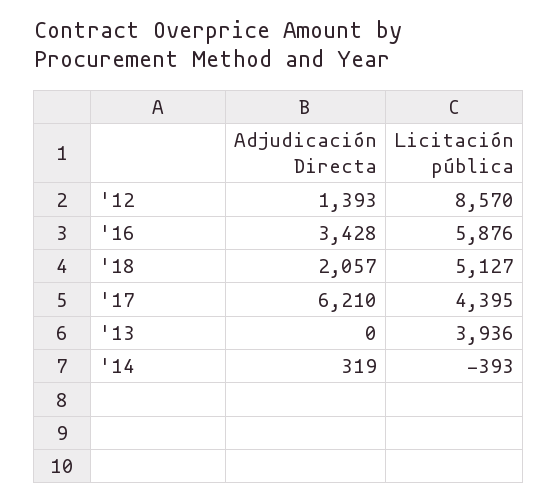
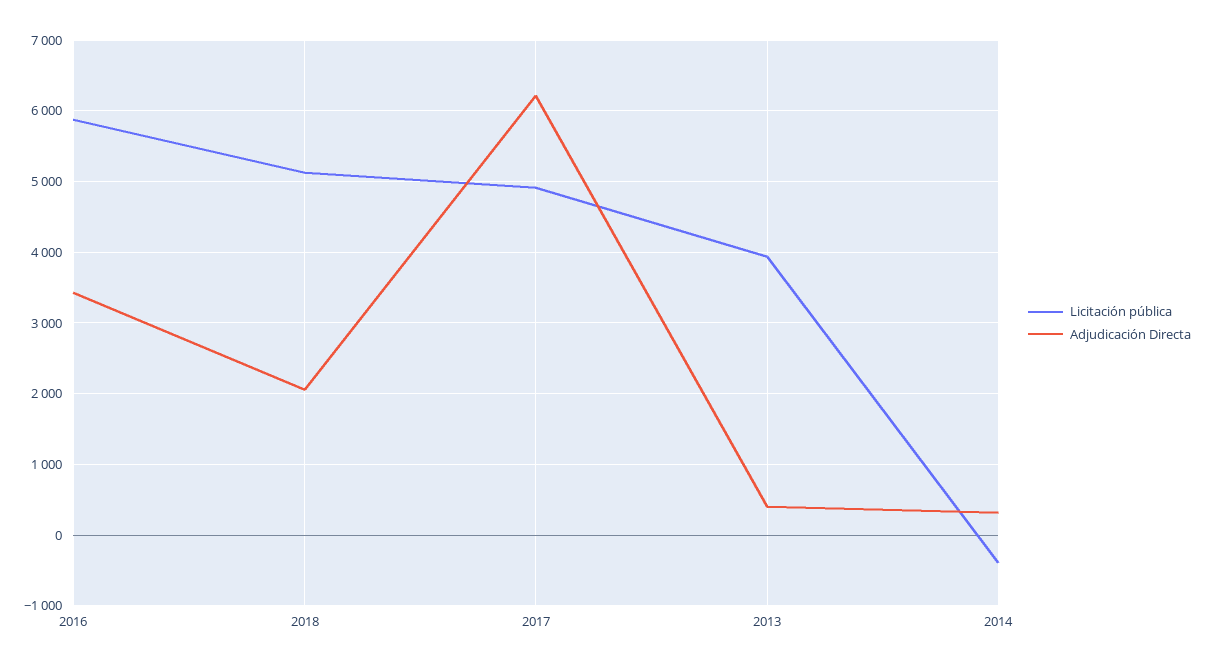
  {
    "Adjudicación Directa": {
-     "'12": 1393,
      "'16": 3428,
      "'18": 2057,
      "'17": 6210,
-     "'13": 0,
+     "'13": 400,
      "'14": 319
    },
    "Licitación pública": {
-     "'12": 8570,
      "'16": 5876,
      "'18": 5127,
-     "'17": 4395,
+     "'17": 4900,
      "'13": 3936,
      "'14": -393
    }
  }

